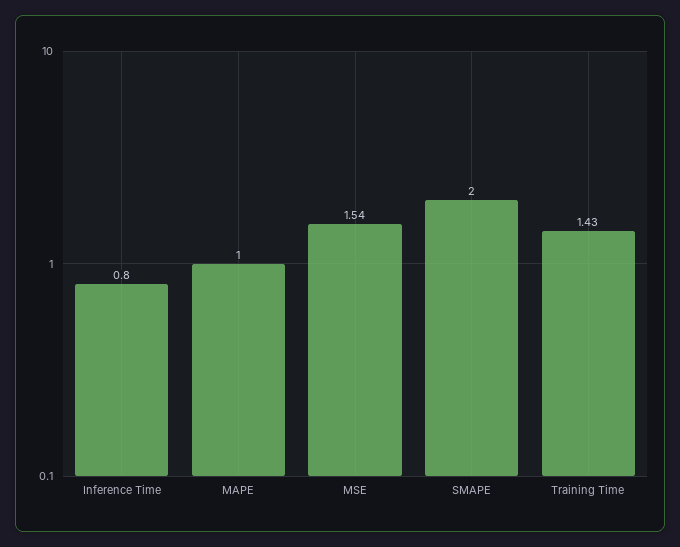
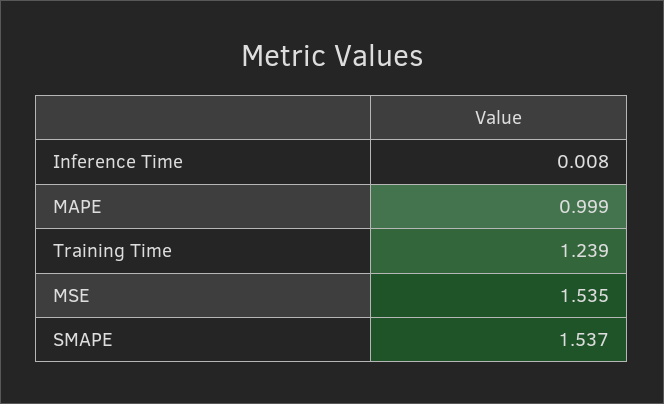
  {
-   "Inference Time": 0.8,
+   "Inference Time": 0.008,
    "MAPE": 0.999,
    "MSE": 1.535,
-   "SMAPE": 2,
+   "SMAPE": 1.537,
-   "Training Time": 1.43
+   "Training Time": 1.239
  }

